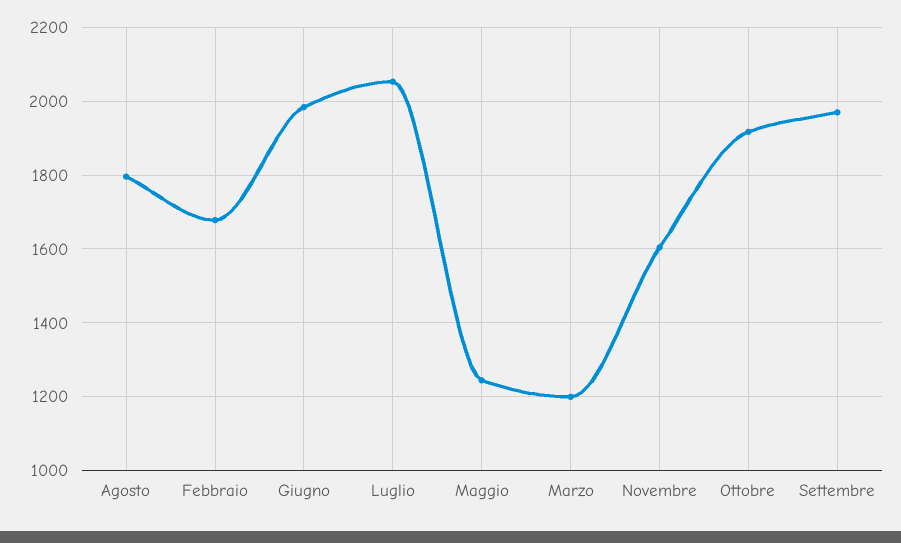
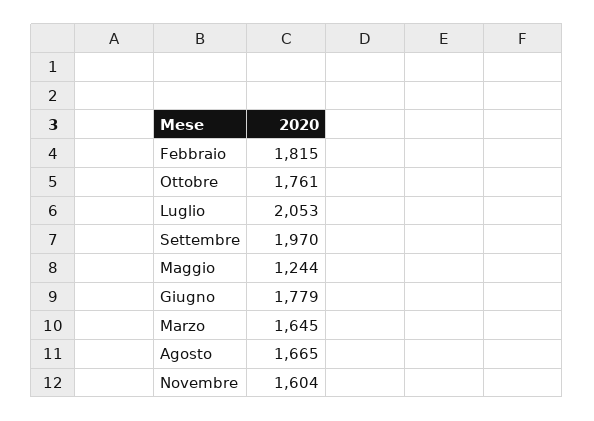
  {
-   "Agosto": 1800,
+   "Agosto": 1665,
-   "Febbraio": 1680,
+   "Febbraio": 1815,
-   "Giugno": 1980,
+   "Giugno": 1779,
    "Luglio": 2053,
    "Maggio": 1244,
-   "Marzo": 1200,
+   "Marzo": 1645,
    "Novembre": 1604,
-   "Ottobre": 1920,
+   "Ottobre": 1761,
    "Settembre": 1970
  }

